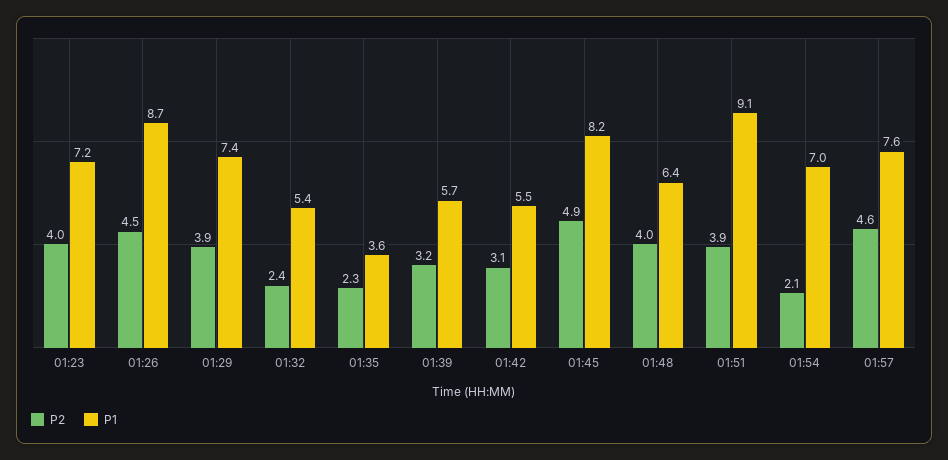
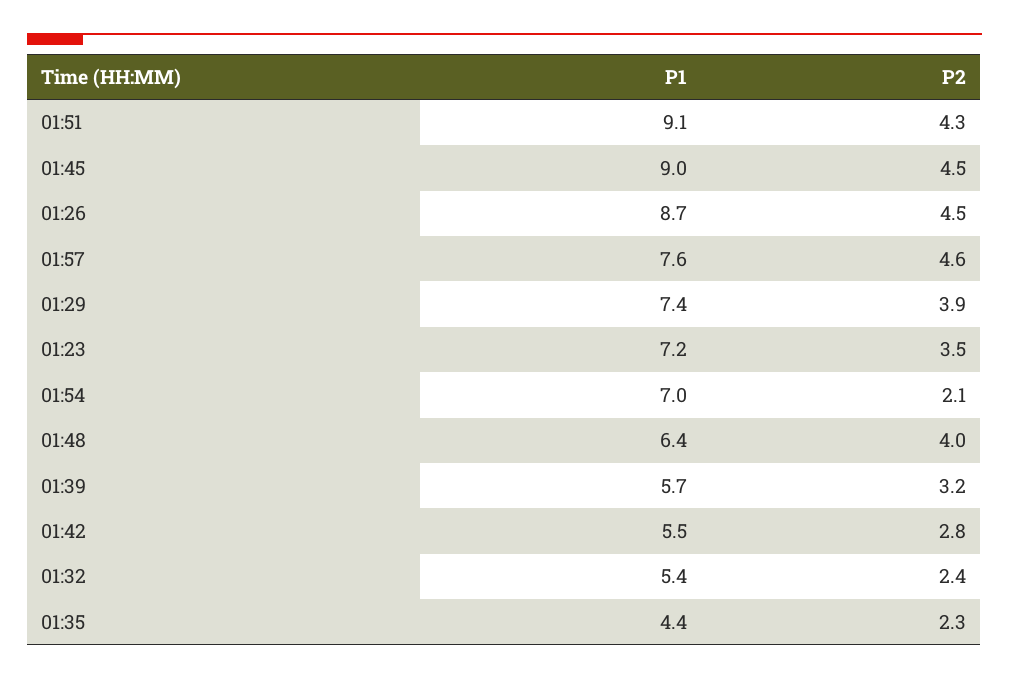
  {
    "P2": {
-     "01:23": 4,
+     "01:23": 3.5,
      "01:26": 4.5,
      "01:29": 3.9,
      "01:32": 2.4,
      "01:35": 2.3,
      "01:39": 3.2,
-     "01:42": 3.1,
+     "01:42": 2.8,
-     "01:45": 4.9,
+     "01:45": 4.5,
      "01:48": 4,
-     "01:51": 3.9,
+     "01:51": 4.3,
      "01:54": 2.1,
      "01:57": 4.6
    },
    "P1": {
      "01:23": 7.2,
      "01:26": 8.7,
      "01:29": 7.4,
      "01:32": 5.4,
-     "01:35": 3.6,
+     "01:35": 4.4,
      "01:39": 5.7,
      "01:42": 5.5,
-     "01:45": 8.2,
+     "01:45": 9,
      "01:48": 6.4,
      "01:51": 9.1,
      "01:54": 7,
      "01:57": 7.6
    }
  }

